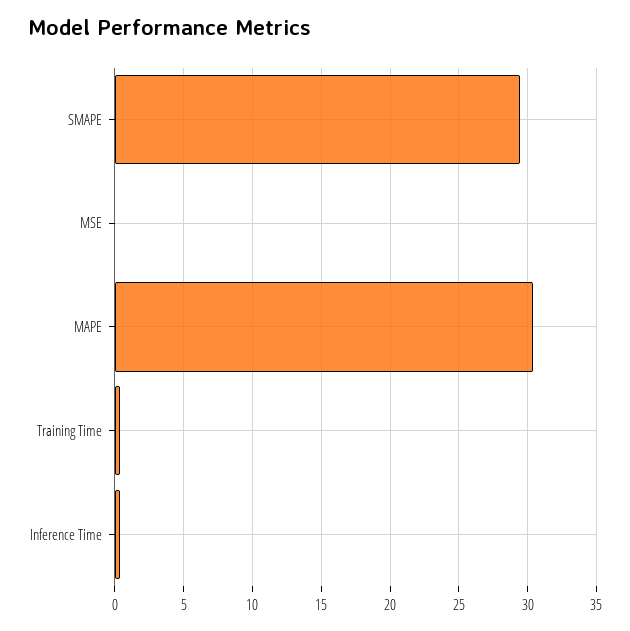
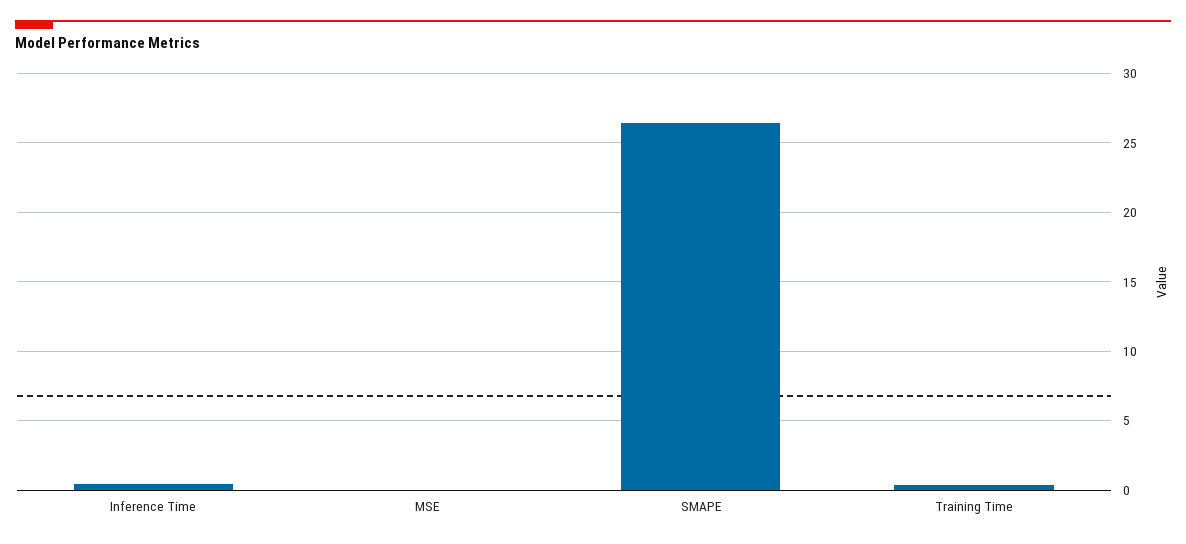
  {
-   "SMAPE": 29.5,
+   "SMAPE": 26.5,
    "MSE": 0,
-   "MAPE": 30.5,
    "Training Time": 0.5,
    "Inference Time": 0.5
  }

